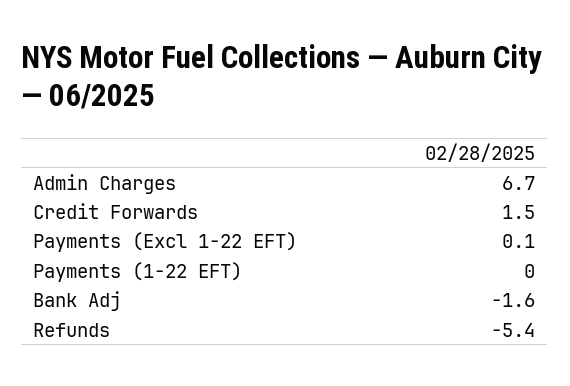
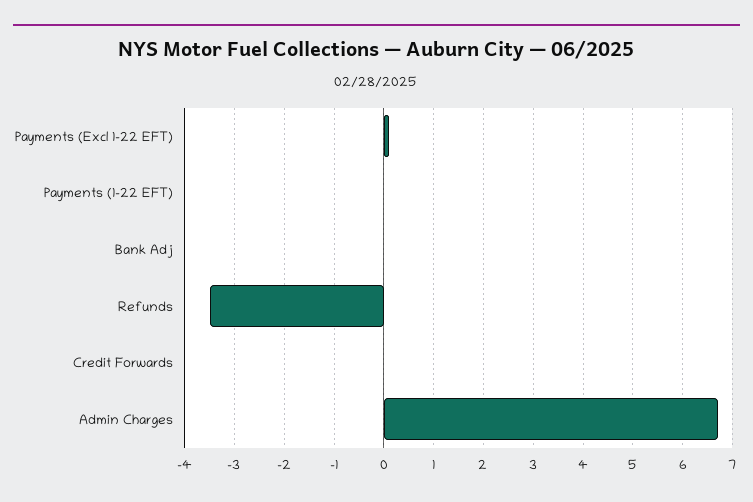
  {
    "Admin Charges": 6.7,
-   "Credit Forwards": 1.5,
+   "Credit Forwards": 0,
    "Payments (Excl 1-22 EFT)": 0.1,
    "Payments (1-22 EFT)": 0,
-   "Bank Adj": -1.6,
+   "Bank Adj": 0,
-   "Refunds": -5.4
+   "Refunds": -3.5
  }

